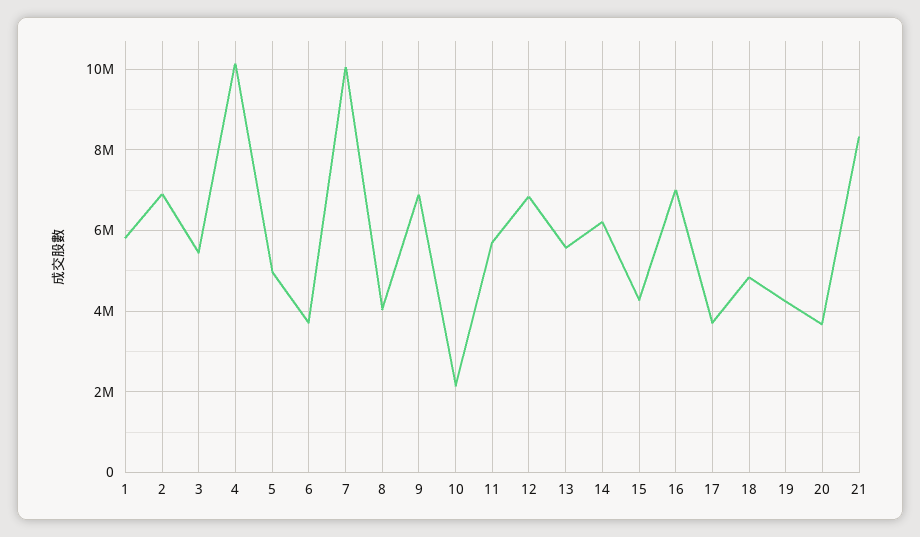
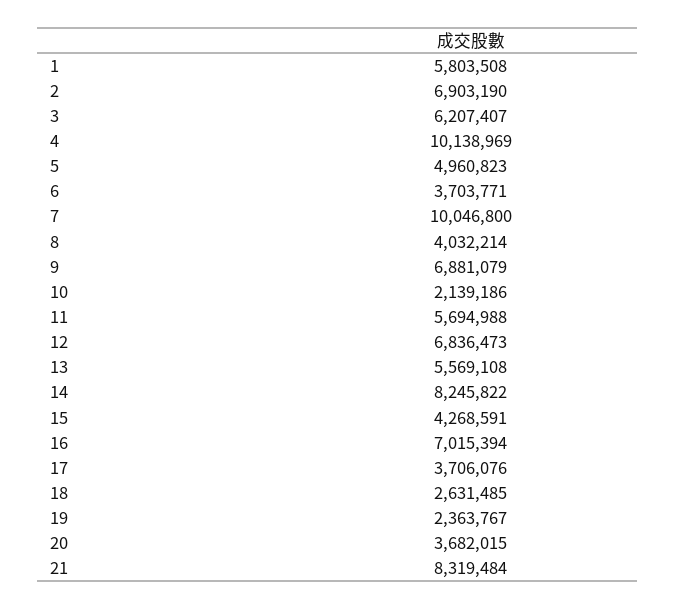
  {
    "1": 5803508,
    "2": 6903190,
-   "3": 5400000,
+   "3": 6207407,
    "4": 10138969,
    "5": 4960823,
    "6": 3703771,
    "7": 10046800,
    "8": 4032214,
    "9": 6881079,
    "10": 2139186,
    "11": 5694988,
    "12": 6836473,
    "13": 5569108,
-   "14": 6200000,
+   "14": 8245822,
    "15": 4268591,
    "16": 7015394,
    "17": 3706076,
-   "18": 4800000,
+   "18": 2631485,
-   "19": 4200000,
+   "19": 2363767,
    "20": 3682015,
    "21": 8319484
  }

